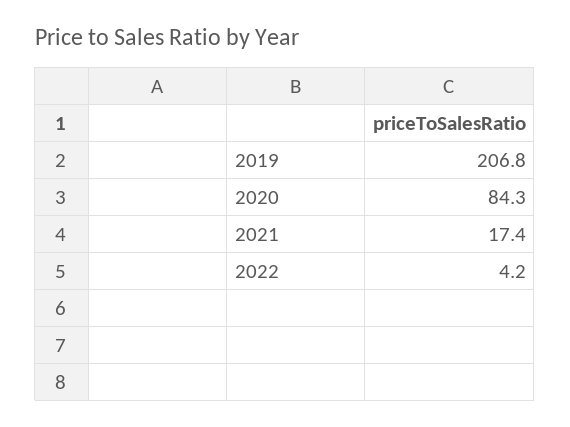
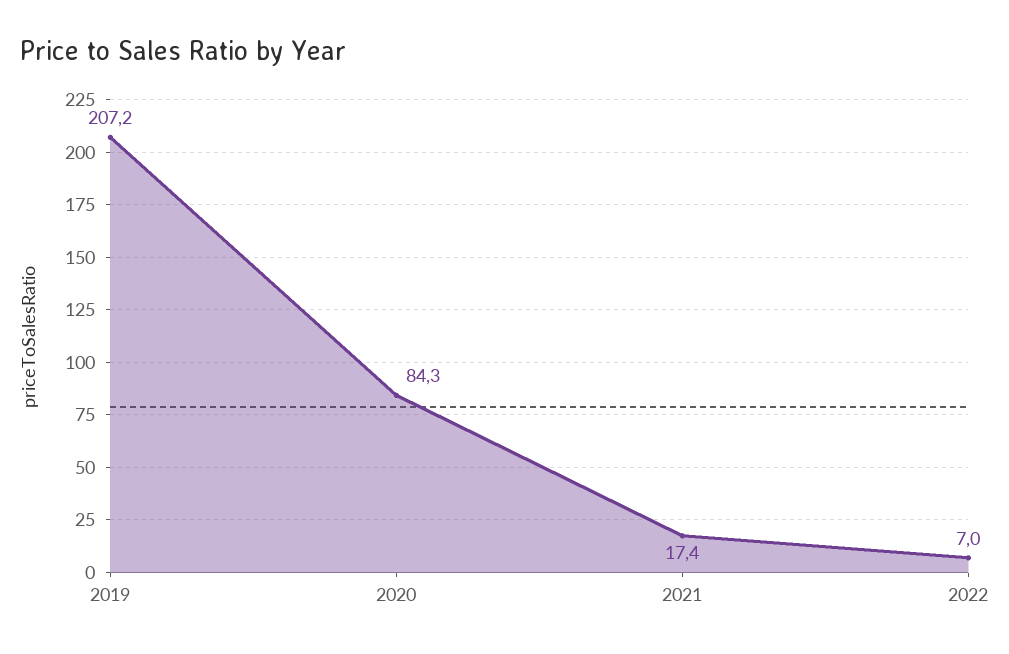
  {
-   "2019": 206.8,
+   "2019": 207.2,
    "2020": 84.3,
    "2021": 17.4,
-   "2022": 4.2
+   "2022": 7
  }

